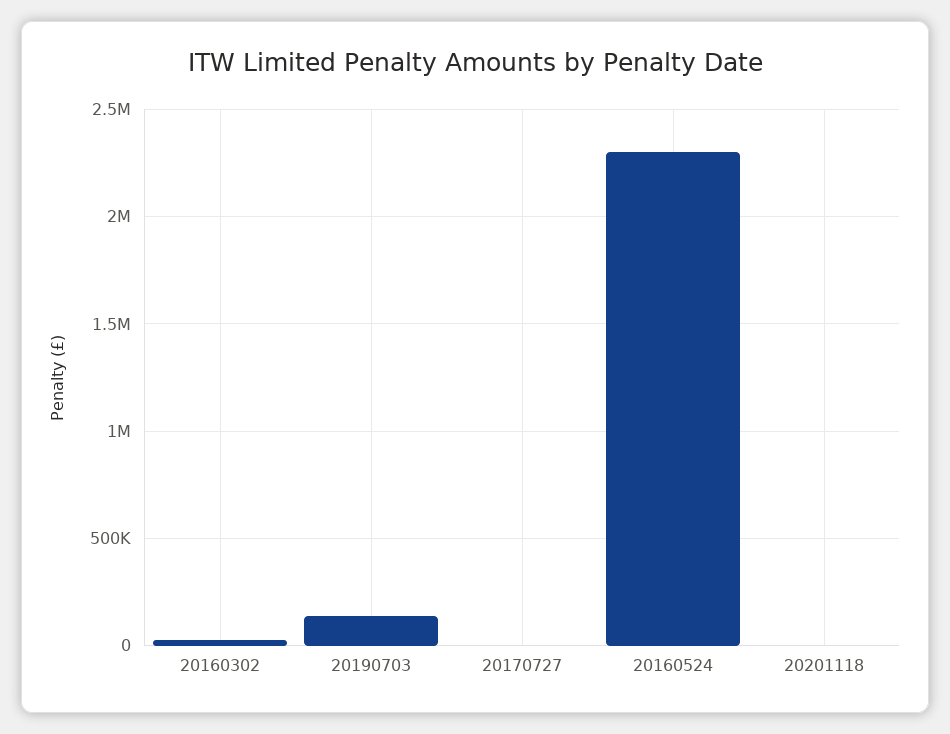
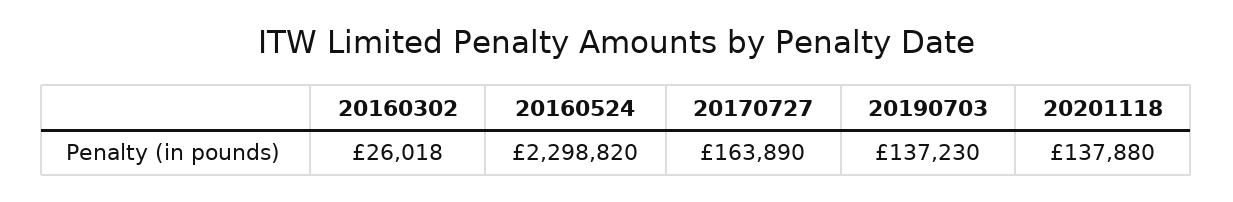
  {
    "20160302": 26018,
    "20190703": 137230,
-   "20170727": 0,
+   "20170727": 163890,
    "20160524": 2298820,
-   "20201118": 0
+   "20201118": 137880
  }

